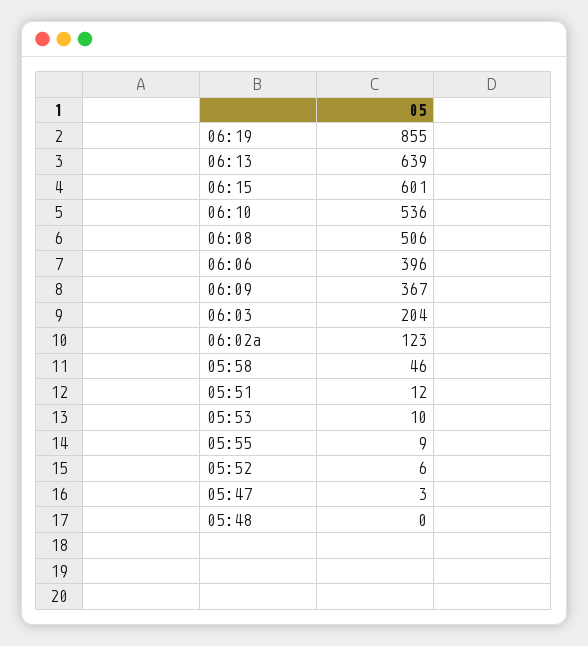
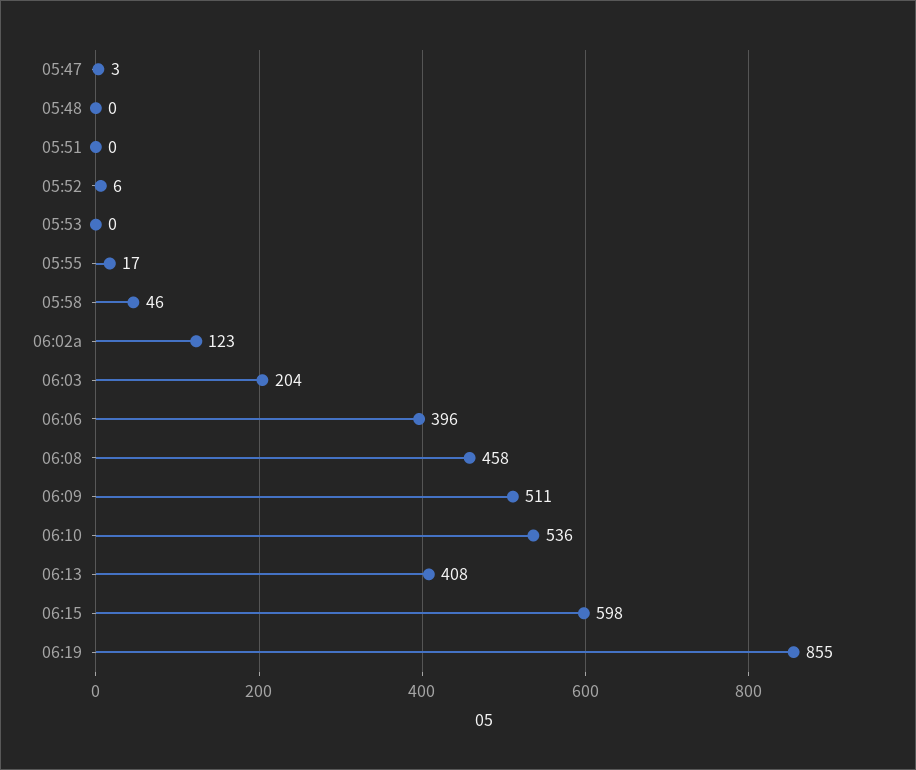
  {
    "06:19": 855,
-   "06:13": 639,
+   "06:13": 408,
-   "06:15": 601,
+   "06:15": 598,
    "06:10": 536,
-   "06:08": 506,
+   "06:08": 458,
    "06:06": 396,
-   "06:09": 367,
+   "06:09": 511,
    "06:03": 204,
    "06:02a": 123,
    "05:58": 46,
-   "05:51": 12,
+   "05:51": 0,
-   "05:53": 10,
+   "05:53": 0,
-   "05:55": 9,
+   "05:55": 17,
    "05:52": 6,
    "05:47": 3,
    "05:48": 0
  }

